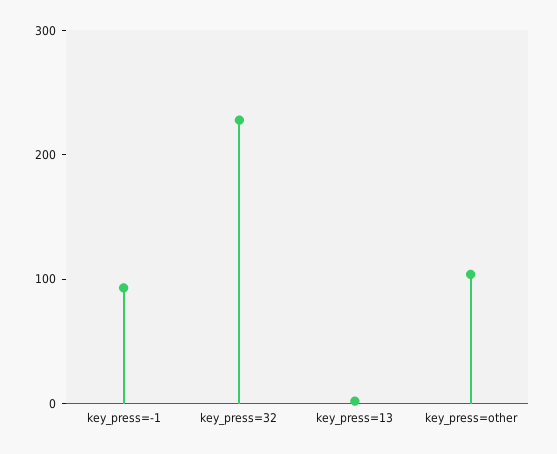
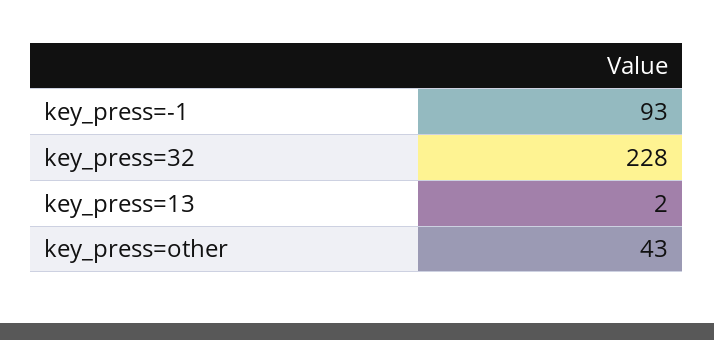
  {
    "key_press=-1": 93,
    "key_press=32": 228,
    "key_press=13": 2,
-   "key_press=other": 100
+   "key_press=other": 43
  }

